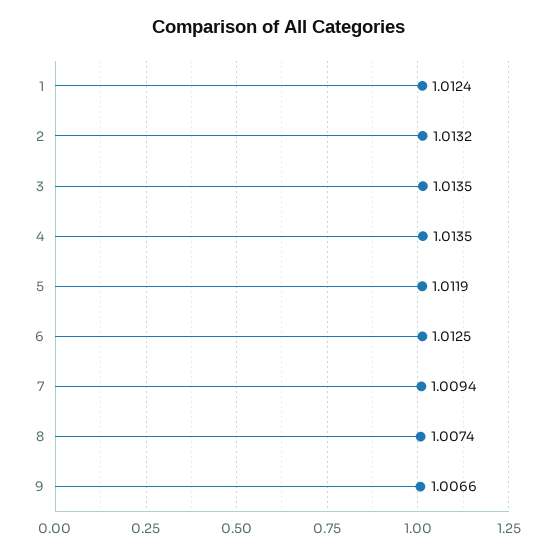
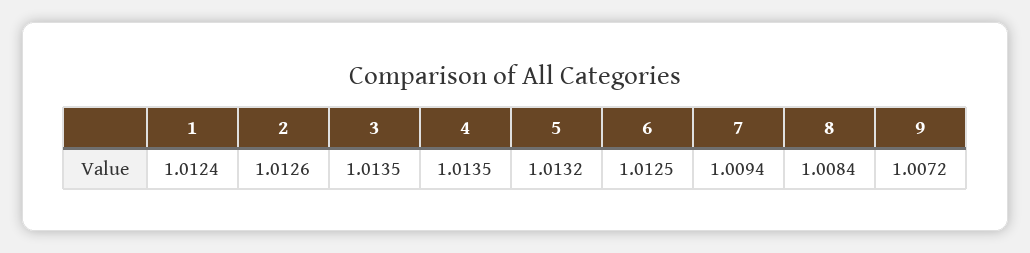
  {
    "1": 1.0124,
-   "2": 1.0132,
+   "2": 1.0126,
    "3": 1.0135,
    "4": 1.0135,
-   "5": 1.0119,
+   "5": 1.0132,
    "6": 1.0125,
    "7": 1.0094,
-   "8": 1.0074,
+   "8": 1.0084,
-   "9": 1.0066
+   "9": 1.0072
  }

